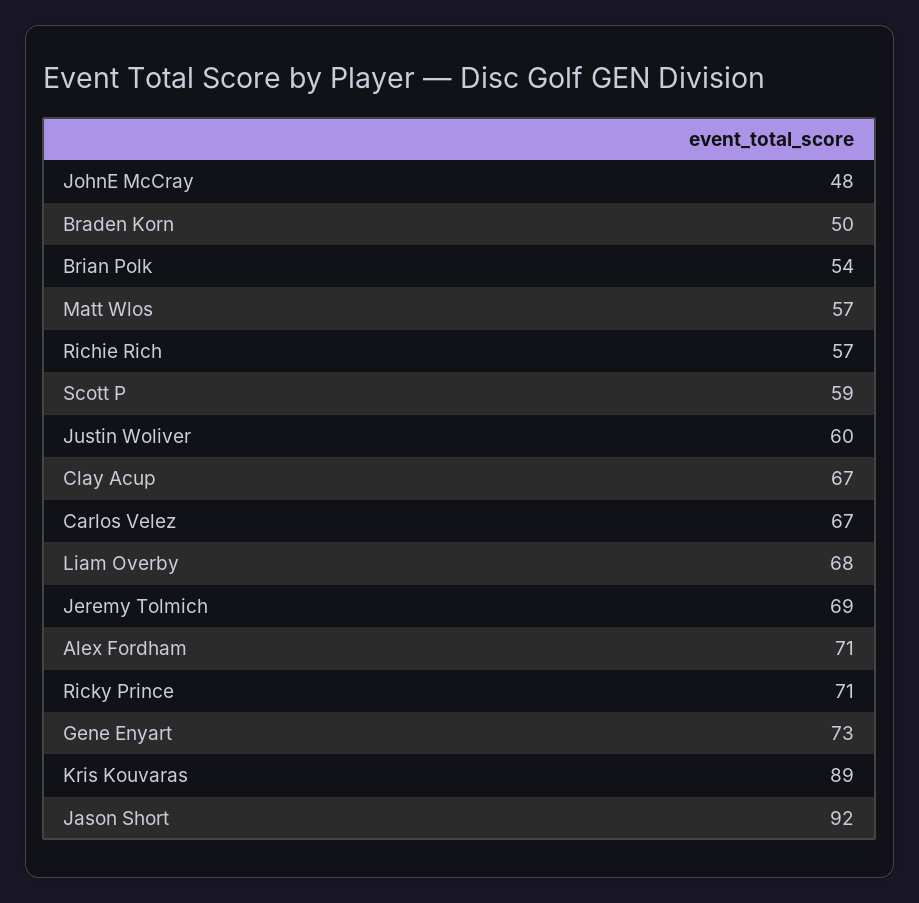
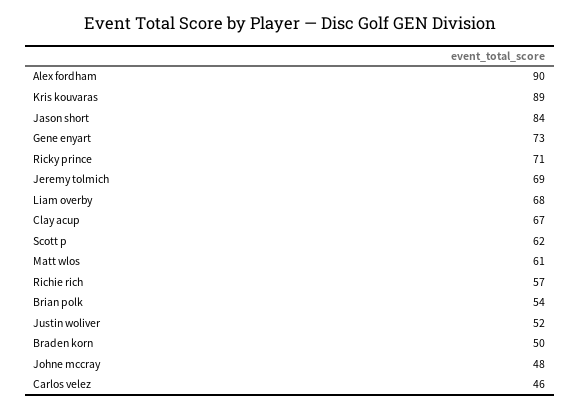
  {
    "JohnE McCray": 48,
    "Braden Korn": 50,
    "Brian Polk": 54,
-   "Matt Wlos": 57,
+   "Matt Wlos": 61,
    "Richie Rich": 57,
-   "Scott P": 59,
+   "Scott P": 62,
-   "Justin Woliver": 60,
+   "Justin Woliver": 52,
    "Clay Acup": 67,
-   "Carlos Velez": 67,
+   "Carlos Velez": 46,
    "Liam Overby": 68,
    "Jeremy Tolmich": 69,
-   "Alex Fordham": 71,
+   "Alex Fordham": 90,
    "Ricky Prince": 71,
    "Gene Enyart": 73,
    "Kris Kouvaras": 89,
-   "Jason Short": 92
+   "Jason Short": 84
  }

